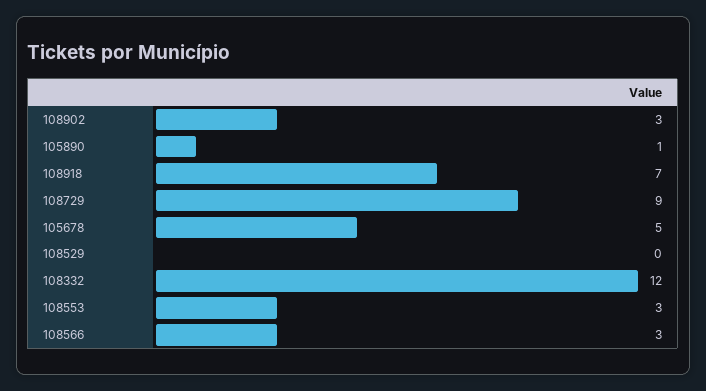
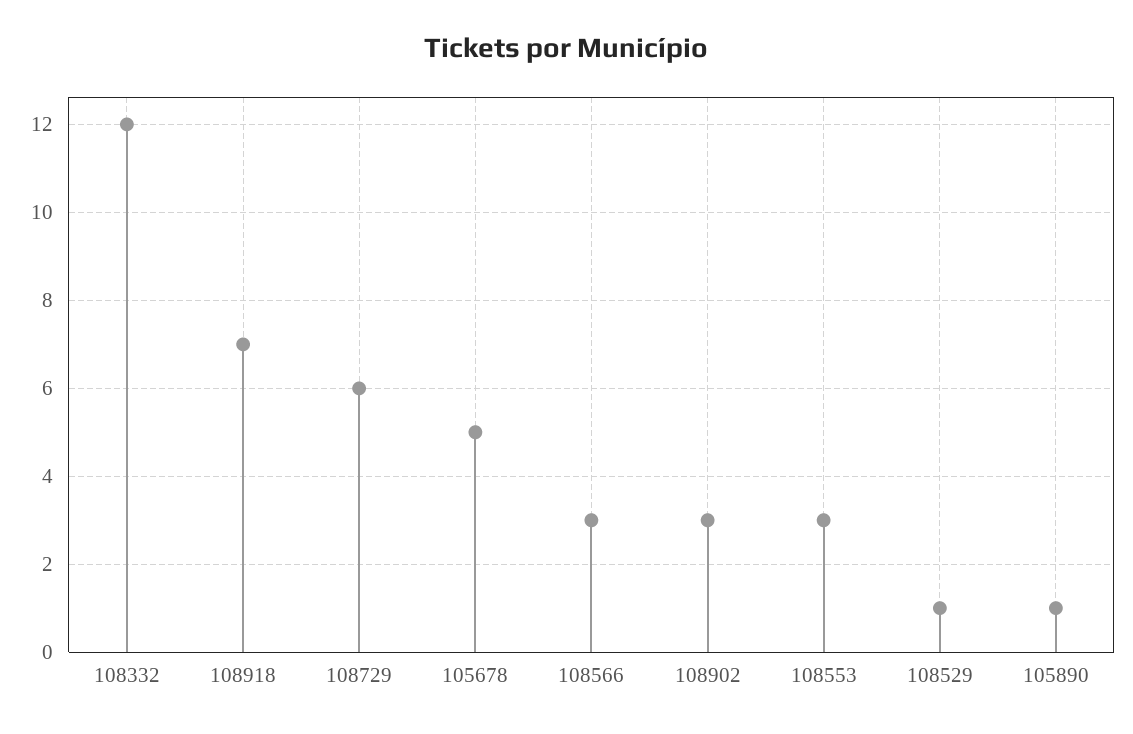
  {
    "108902": 3,
    "105890": 1,
    "108918": 7,
-   "108729": 9,
+   "108729": 6,
    "105678": 5,
-   "108529": 0,
+   "108529": 1,
    "108332": 12,
    "108553": 3,
    "108566": 3
  }

